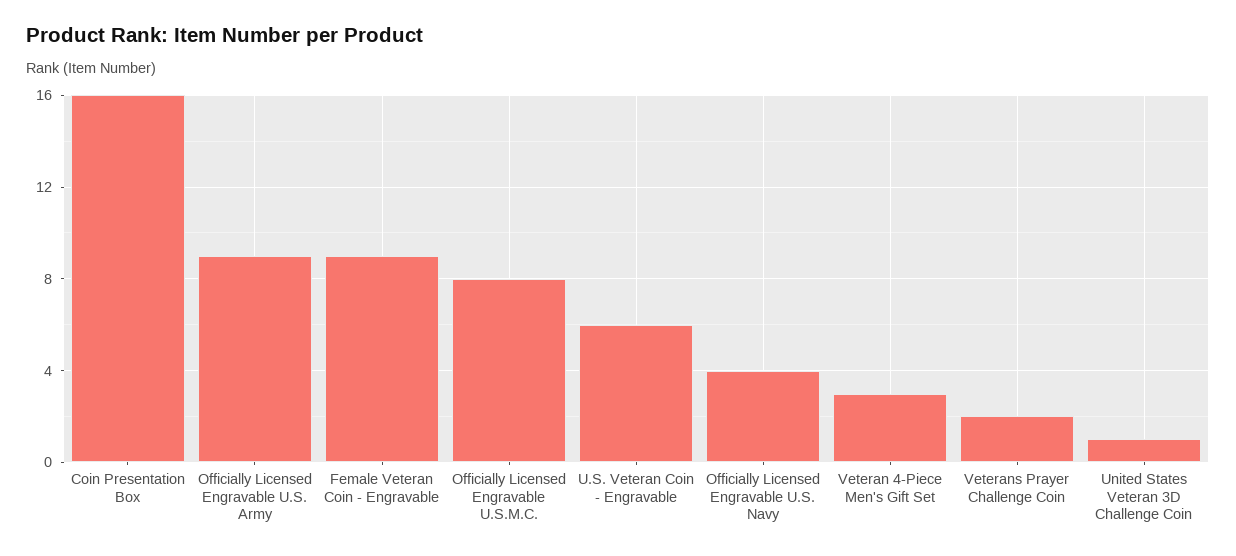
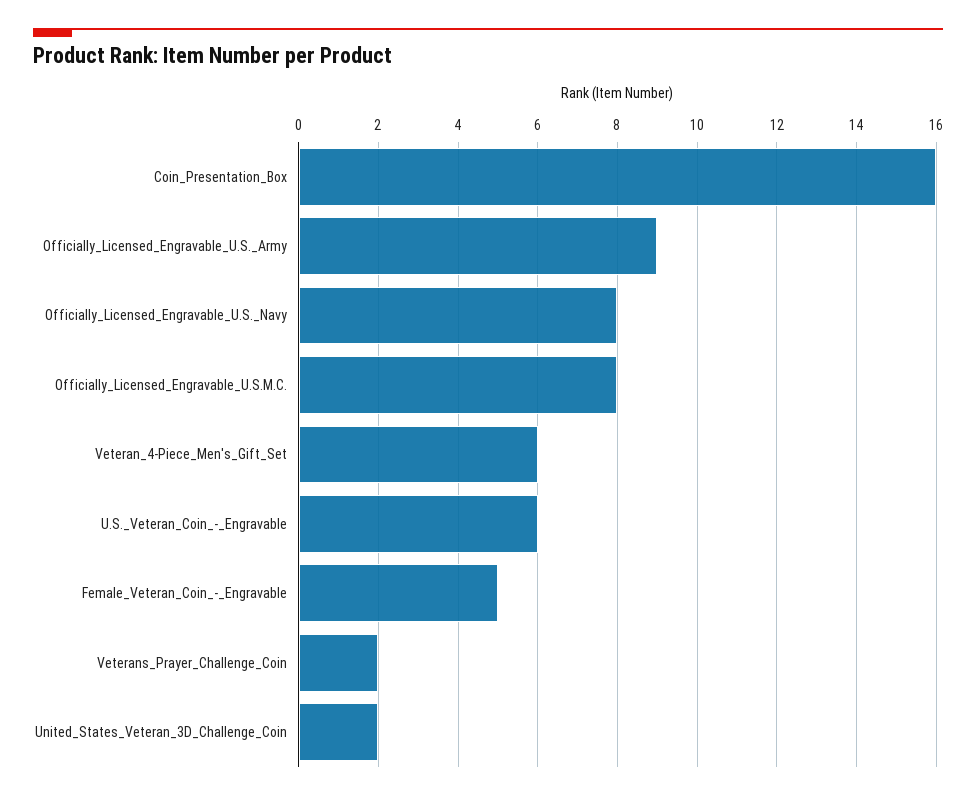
  {
    "Coin Presentation Box": 16,
    "Officially Licensed Engravable U.S. Army": 9,
-   "Female Veteran Coin - Engravable": 9,
+   "Female Veteran Coin - Engravable": 5,
    "Officially Licensed Engravable U.S.M.C.": 8,
    "U.S. Veteran Coin - Engravable": 6,
-   "Officially Licensed Engravable U.S. Navy": 4,
+   "Officially Licensed Engravable U.S. Navy": 8,
-   "Veteran 4-Piece Men's Gift Set": 3,
+   "Veteran 4-Piece Men's Gift Set": 6,
    "Veterans Prayer Challenge Coin": 2,
-   "United States Veteran 3D Challenge Coin": 1
+   "United States Veteran 3D Challenge Coin": 2
  }

